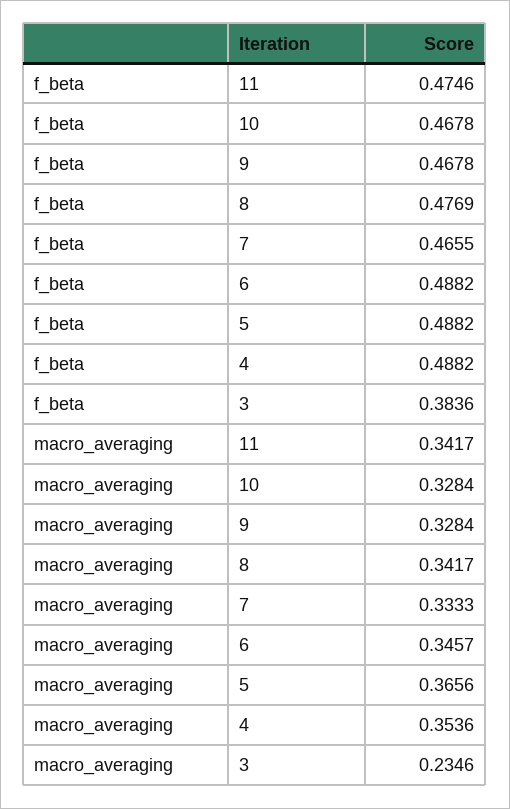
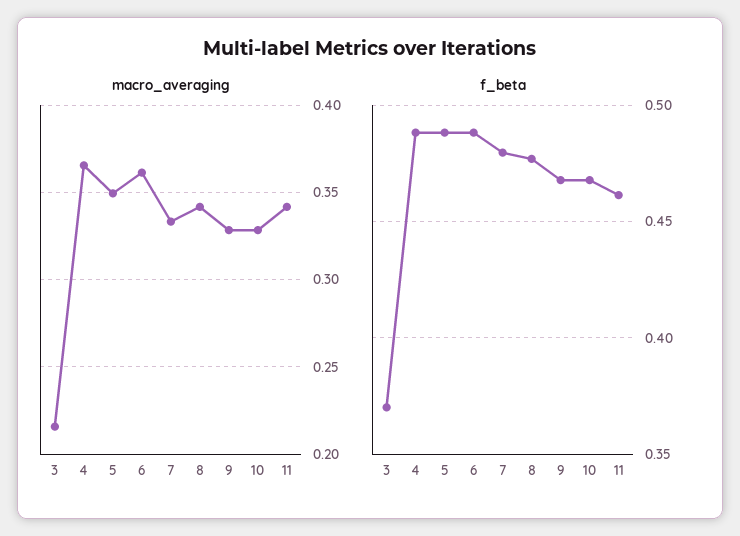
  {
    "f_beta": {
-     "11": 0.4746,
+     "11": 0.46,
      "10": 0.4678,
      "9": 0.4678,
      "8": 0.4769,
-     "7": 0.4655,
+     "7": 0.48,
      "6": 0.4882,
      "5": 0.4882,
      "4": 0.4882,
-     "3": 0.3836
+     "3": 0.37
    },
    "macro_averaging": {
      "11": 0.3417,
      "10": 0.3284,
      "9": 0.3284,
      "8": 0.3417,
      "7": 0.3333,
-     "6": 0.3457,
+     "6": 0.36,
-     "5": 0.3656,
+     "5": 0.35,
-     "4": 0.3536,
+     "4": 0.365,
-     "3": 0.2346
+     "3": 0.215
    }
  }

